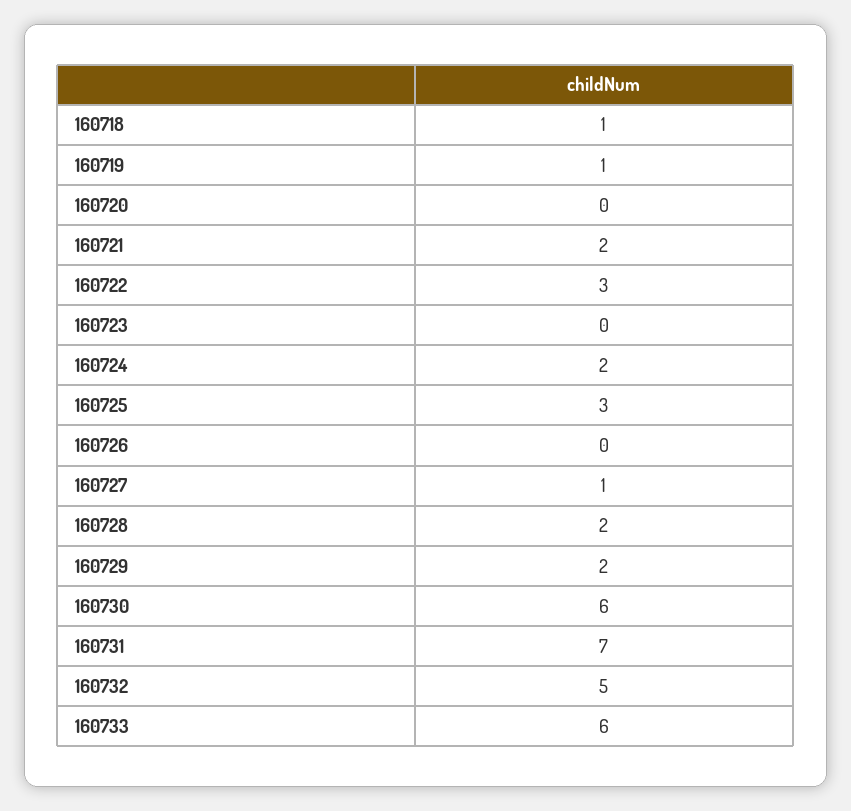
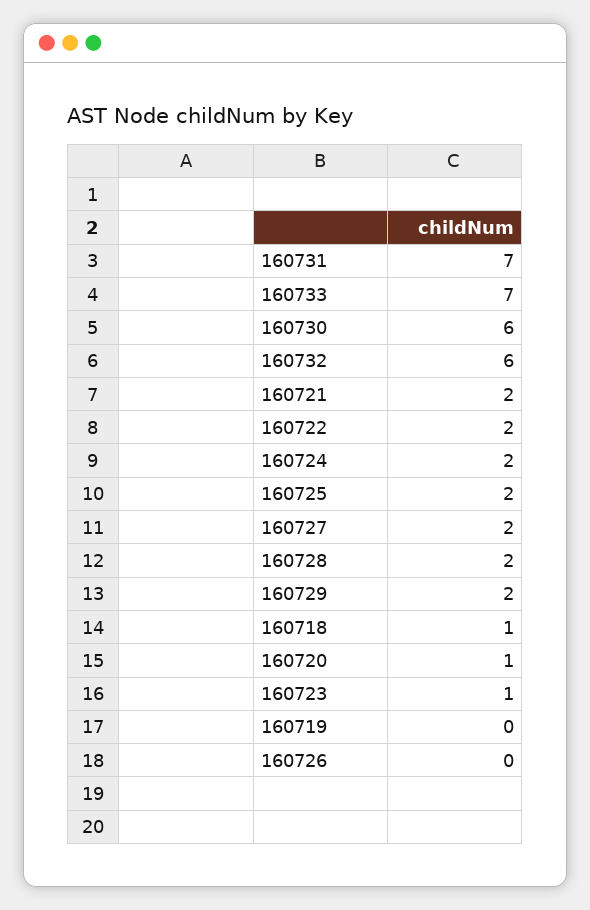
  {
    "160718": 1,
-   "160719": 1,
+   "160719": 0,
-   "160720": 0,
+   "160720": 1,
    "160721": 2,
-   "160722": 3,
+   "160722": 2,
-   "160723": 0,
+   "160723": 1,
    "160724": 2,
-   "160725": 3,
+   "160725": 2,
    "160726": 0,
-   "160727": 1,
+   "160727": 2,
    "160728": 2,
    "160729": 2,
    "160730": 6,
    "160731": 7,
-   "160732": 5,
+   "160732": 6,
-   "160733": 6
+   "160733": 7
  }

